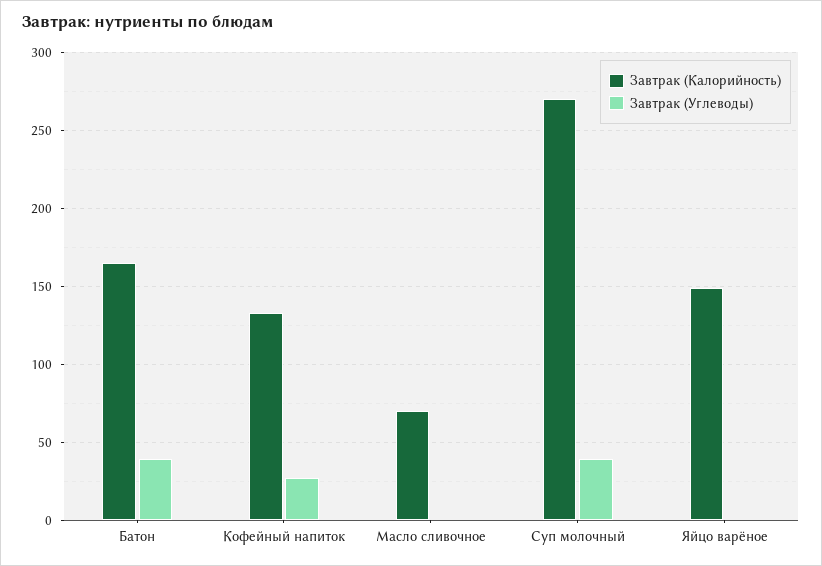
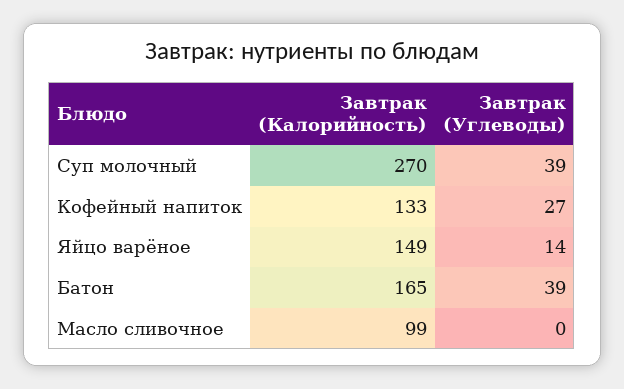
  {
    "Завтрак (Калорийность)": {
      "Батон": 165,
      "Кофейный напиток": 133,
-     "Масло сливочное": 70,
+     "Масло сливочное": 99,
      "Суп молочный": 270,
      "Яйцо варёное": 149
    },
    "Завтрак (Углеводы)": {
      "Батон": 39,
      "Кофейный напиток": 27,
      "Масло сливочное": 0,
      "Суп молочный": 39,
-     "Яйцо варёное": 0
+     "Яйцо варёное": 14
    }
  }

